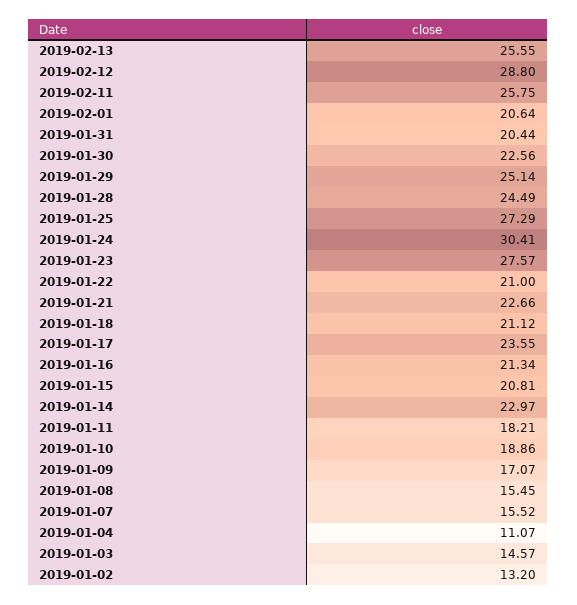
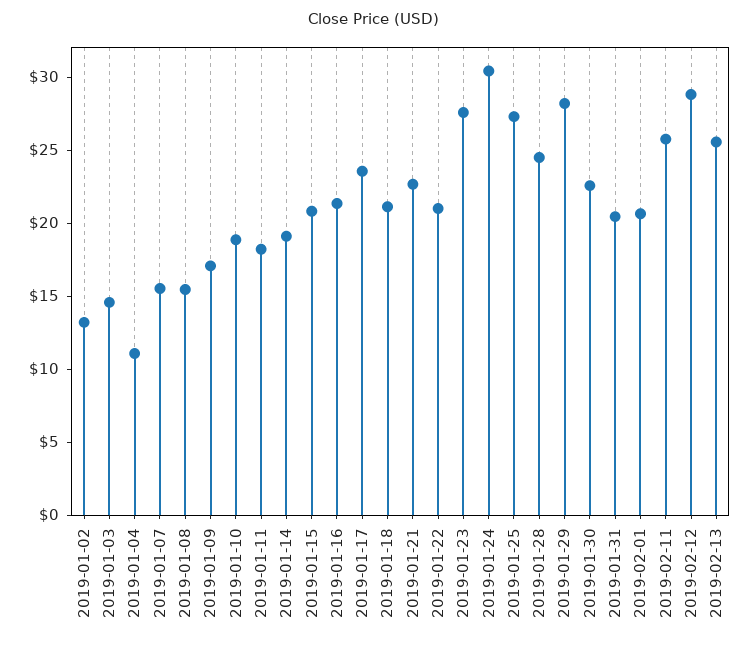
  {
    "2019-02-13": 25.55,
    "2019-02-12": 28.8,
    "2019-02-11": 25.75,
    "2019-02-01": 20.64,
    "2019-01-31": 20.44,
    "2019-01-30": 22.56,
-   "2019-01-29": 25.14,
+   "2019-01-29": 28,
    "2019-01-28": 24.49,
    "2019-01-25": 27.29,
    "2019-01-24": 30.41,
    "2019-01-23": 27.57,
    "2019-01-22": 21,
    "2019-01-21": 22.66,
    "2019-01-18": 21.12,
    "2019-01-17": 23.55,
    "2019-01-16": 21.34,
    "2019-01-15": 20.81,
-   "2019-01-14": 22.97,
+   "2019-01-14": 19,
    "2019-01-11": 18.21,
    "2019-01-10": 18.86,
    "2019-01-09": 17.07,
    "2019-01-08": 15.45,
    "2019-01-07": 15.52,
    "2019-01-04": 11.07,
    "2019-01-03": 14.57,
    "2019-01-02": 13.2
  }

